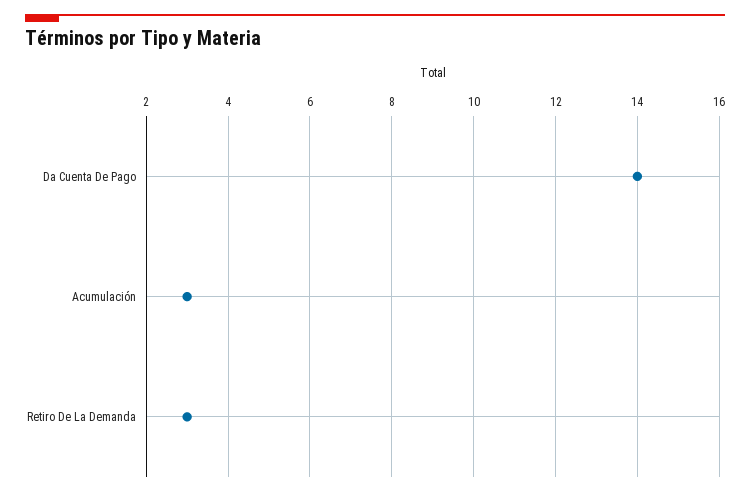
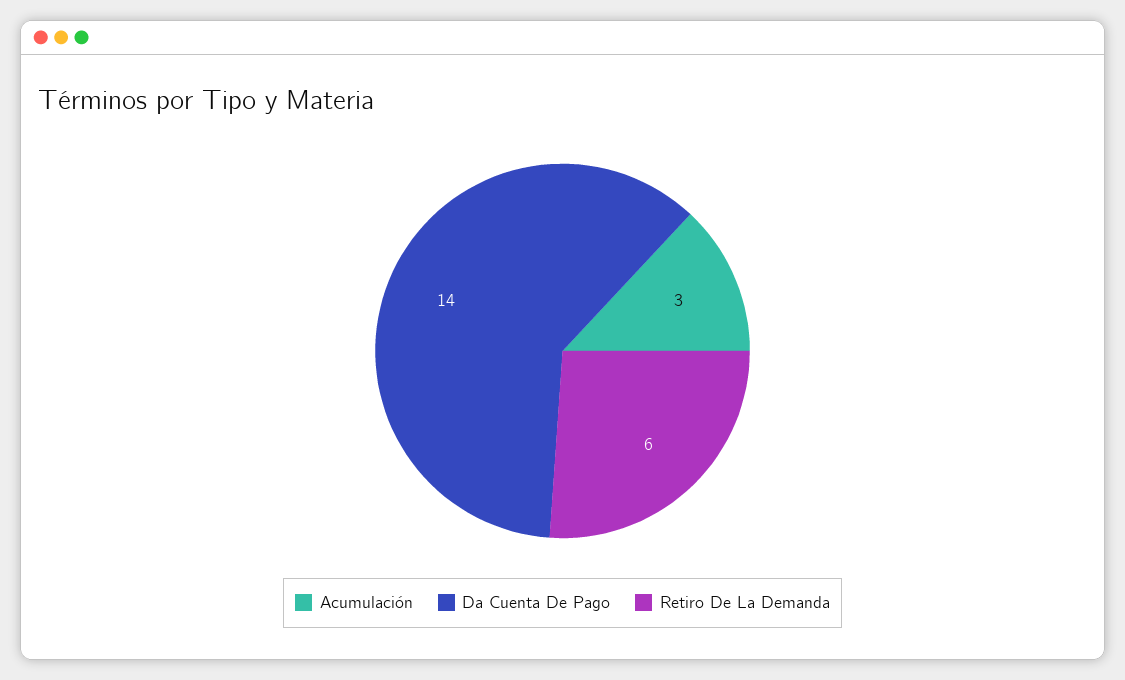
  {
    "Da Cuenta De Pago": 14,
    "Acumulación": 3,
-   "Retiro De La Demanda": 3
+   "Retiro De La Demanda": 6
  }

